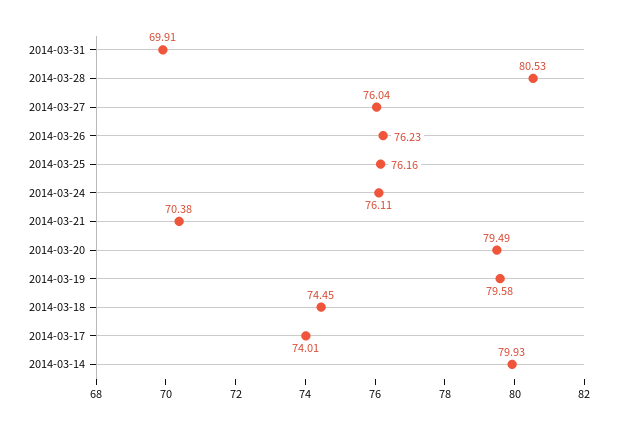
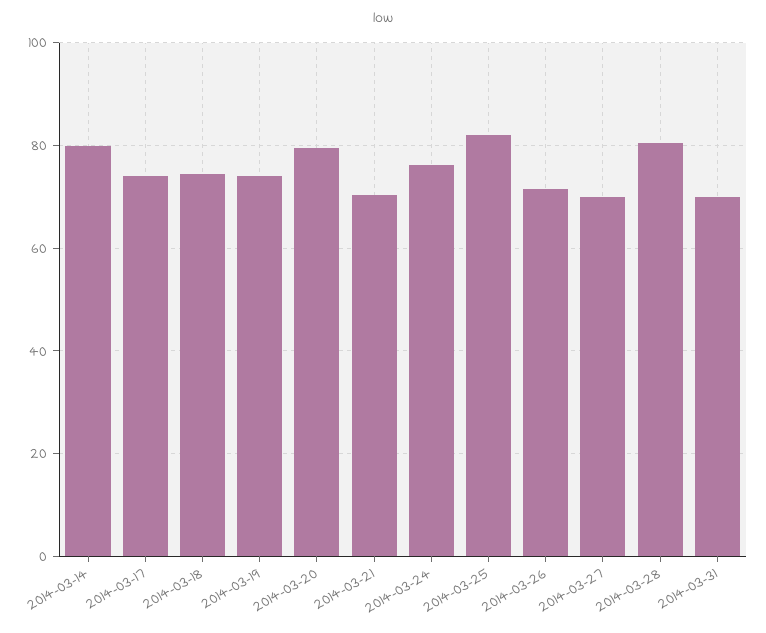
  {
    "2014-03-31": 69.91,
    "2014-03-28": 80.53,
-   "2014-03-27": 76.04,
+   "2014-03-27": 70,
-   "2014-03-26": 76.23,
+   "2014-03-26": 72,
-   "2014-03-25": 76.16,
+   "2014-03-25": 82,
    "2014-03-24": 76.11,
    "2014-03-21": 70.38,
    "2014-03-20": 79.49,
-   "2014-03-19": 79.58,
+   "2014-03-19": 74,
    "2014-03-18": 74.45,
    "2014-03-17": 74.01,
    "2014-03-14": 79.93
  }

